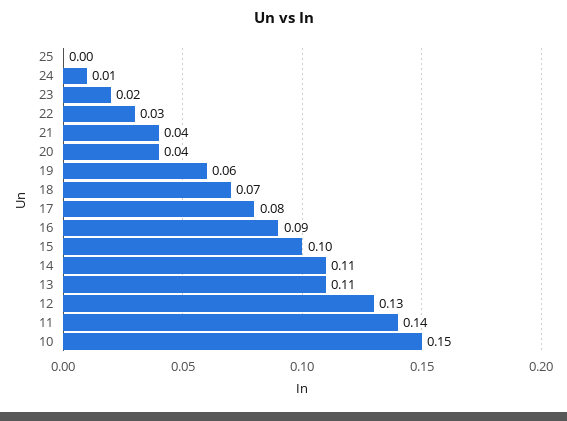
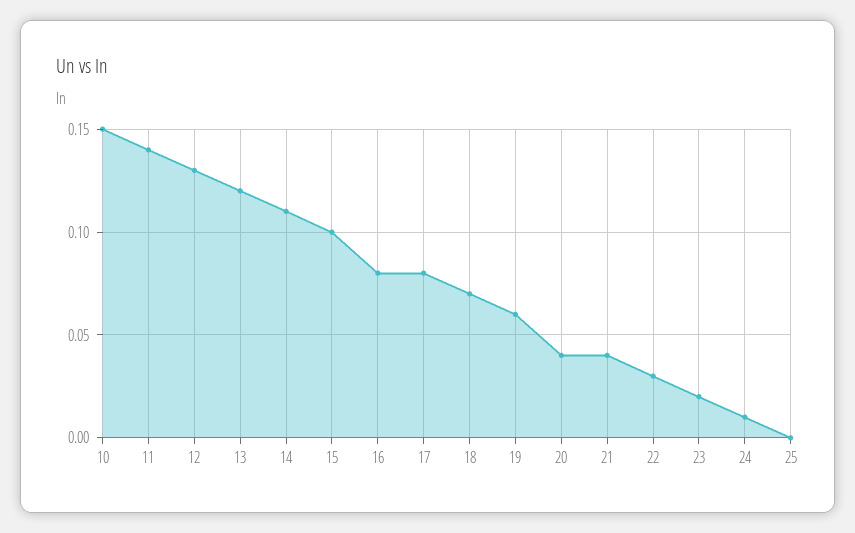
  {
    "25": 0,
    "24": 0.01,
    "23": 0.02,
    "22": 0.03,
    "21": 0.04,
    "20": 0.04,
    "19": 0.06,
    "18": 0.07,
    "17": 0.08,
-   "16": 0.09,
+   "16": 0.08,
    "15": 0.1,
    "14": 0.11,
-   "13": 0.11,
+   "13": 0.12,
    "12": 0.13,
    "11": 0.14,
    "10": 0.15
  }

